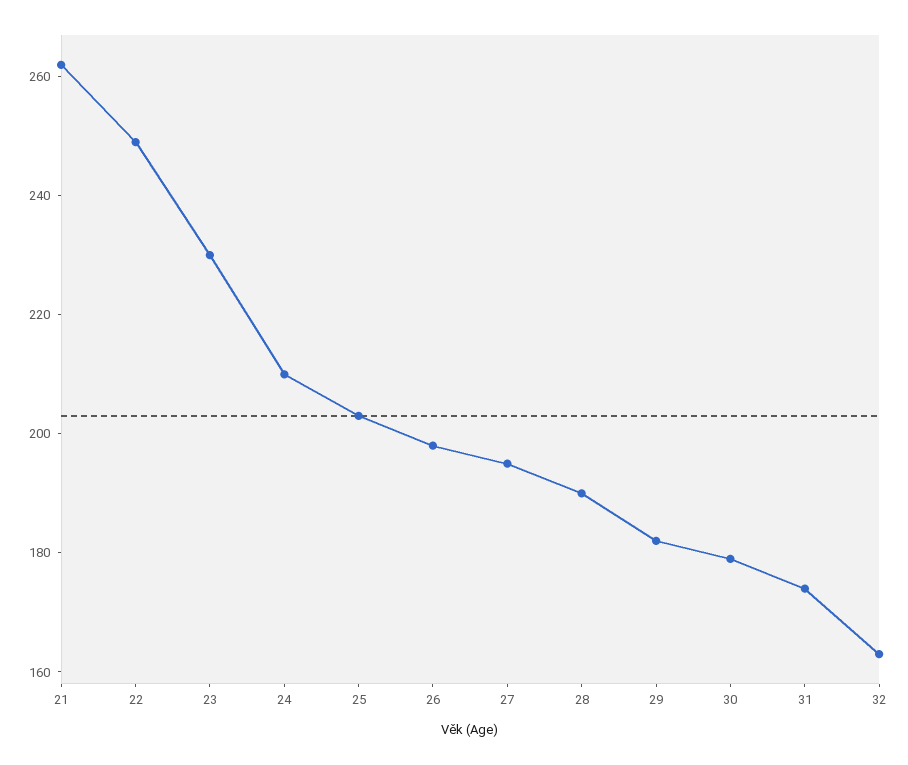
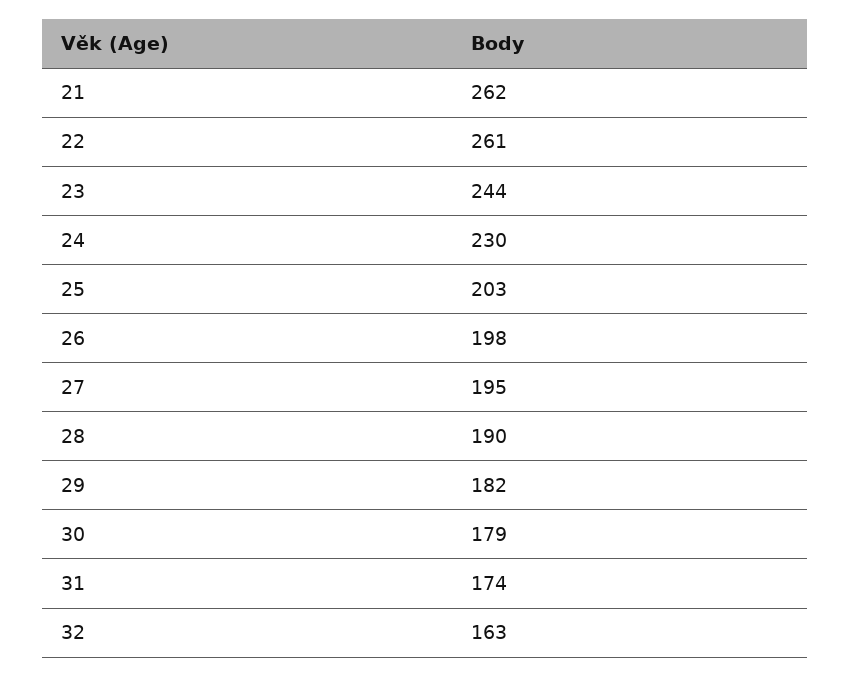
  {
    "21": 262,
-   "22": 250,
+   "22": 261,
-   "23": 230,
+   "23": 244,
-   "24": 210,
+   "24": 230,
    "25": 203,
    "26": 198,
    "27": 195,
    "28": 190,
    "29": 182,
    "30": 179,
    "31": 174,
    "32": 163
  }

